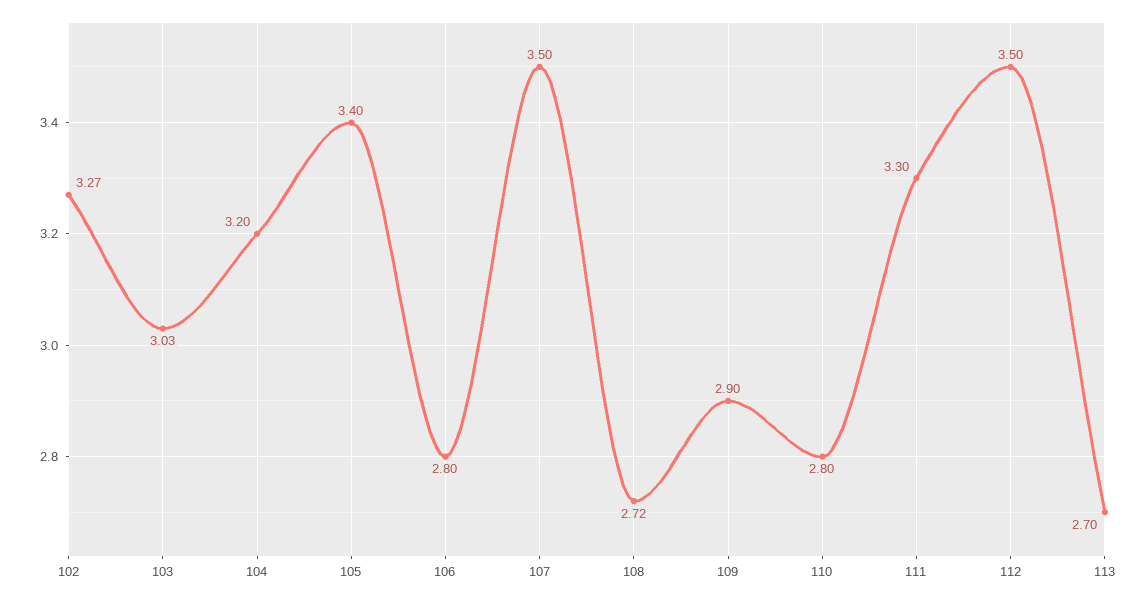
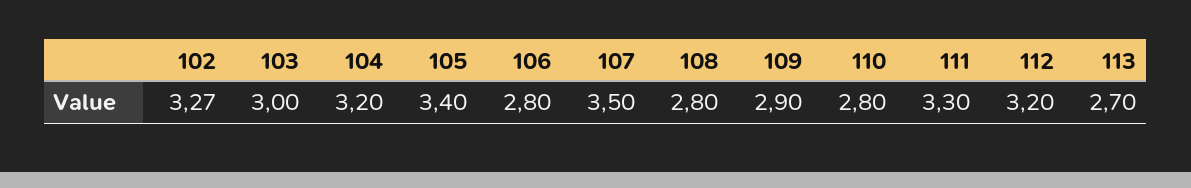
  {
    "102": 3.27,
-   "103": 3.03,
+   "103": 3,
    "104": 3.2,
    "105": 3.4,
    "106": 2.8,
    "107": 3.5,
-   "108": 2.72,
+   "108": 2.8,
    "109": 2.9,
    "110": 2.8,
    "111": 3.3,
-   "112": 3.5,
+   "112": 3.2,
    "113": 2.7
  }

